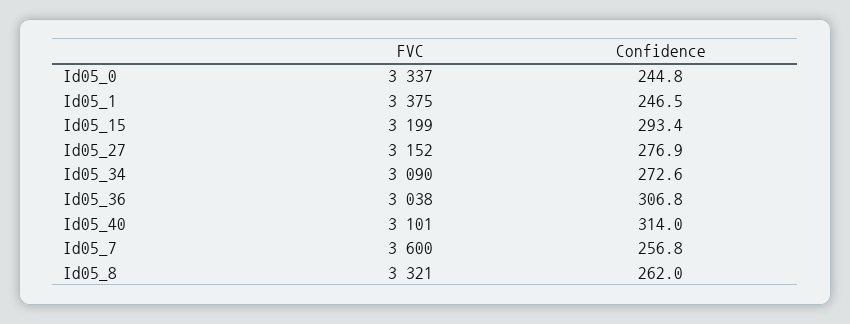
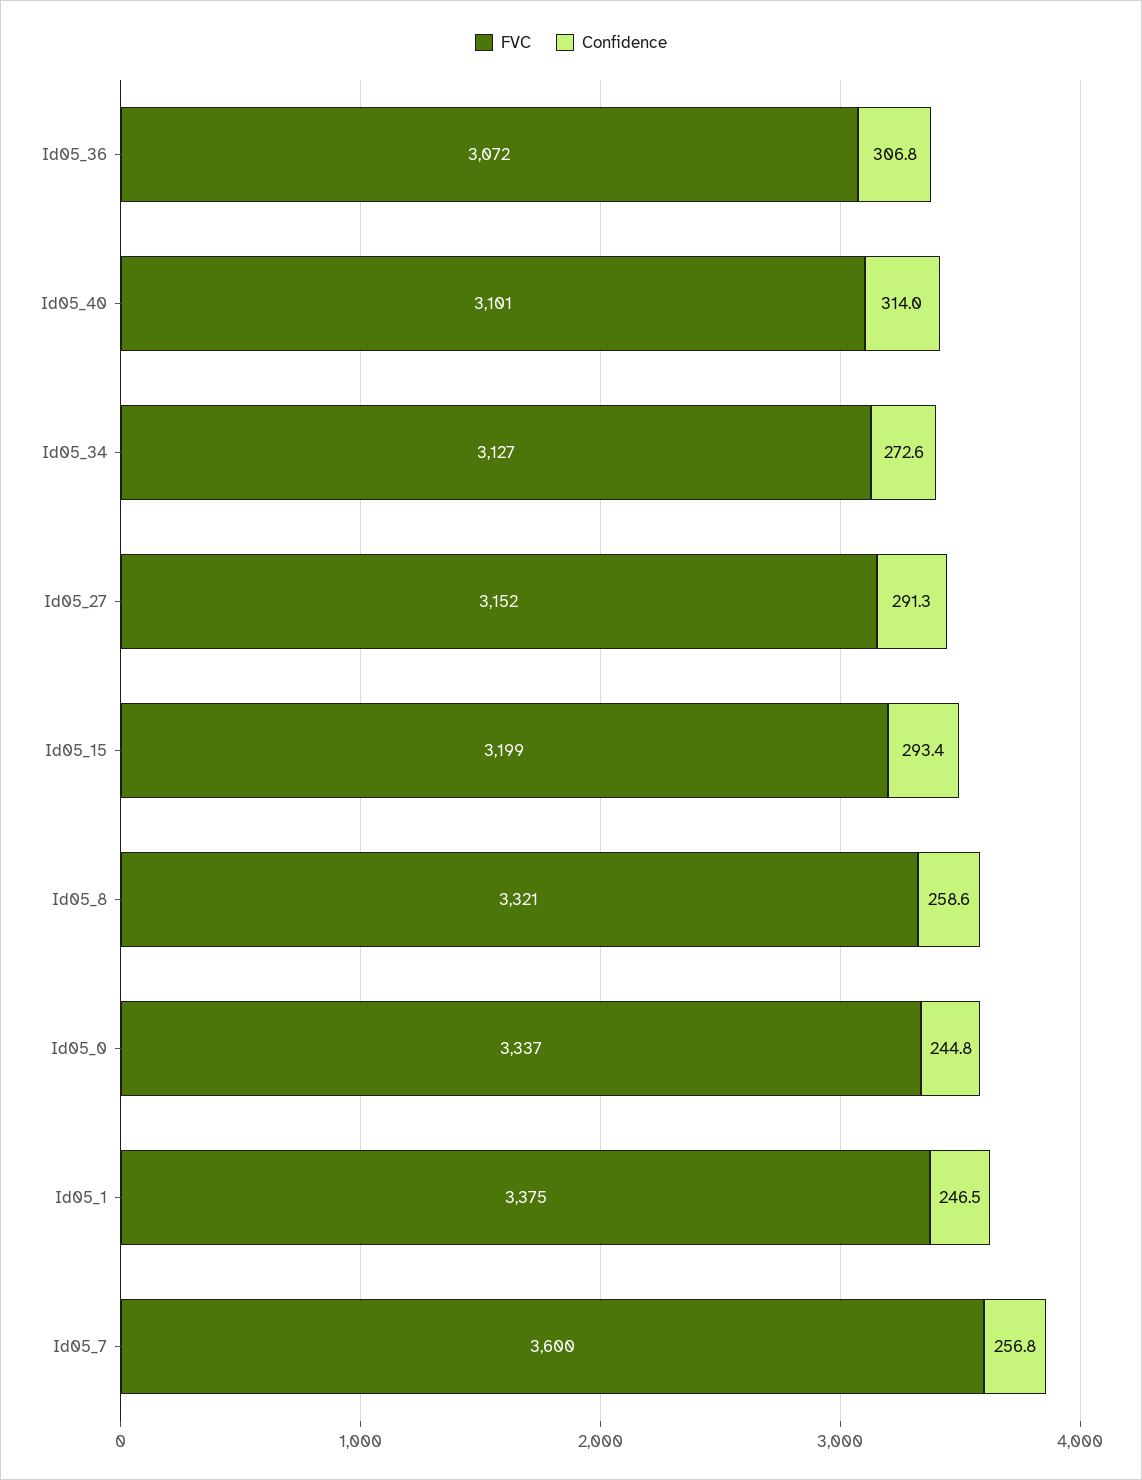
  {
    "FVC": {
      "Id05_0": 3337,
      "Id05_1": 3375,
      "Id05_15": 3199,
      "Id05_27": 3152,
-     "Id05_34": 3090,
+     "Id05_34": 3127,
-     "Id05_36": 3038,
+     "Id05_36": 3072,
      "Id05_40": 3101,
      "Id05_7": 3600,
      "Id05_8": 3321
    },
    "Confidence": {
      "Id05_0": 244.8,
      "Id05_1": 246.5,
      "Id05_15": 293.4,
-     "Id05_27": 276.9,
+     "Id05_27": 291.3,
      "Id05_34": 272.6,
      "Id05_36": 306.8,
      "Id05_40": 314,
      "Id05_7": 256.8,
-     "Id05_8": 262
+     "Id05_8": 258.6
    }
  }

